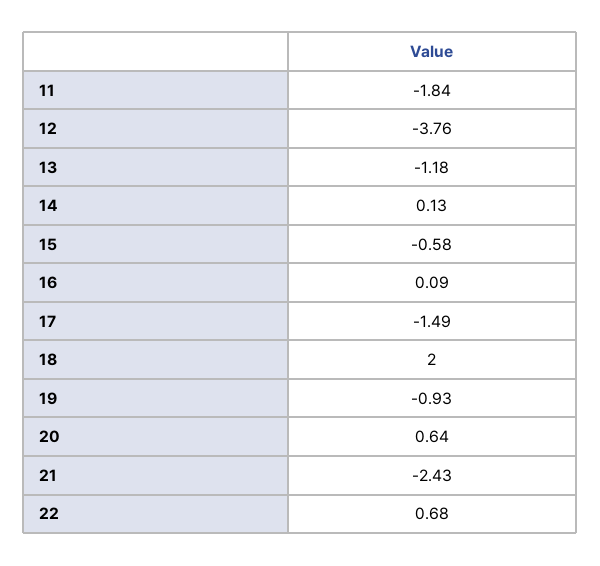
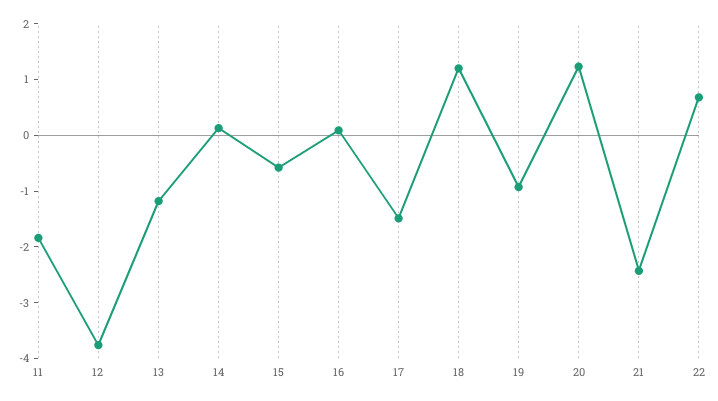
  {
    "11": -1.84,
    "12": -3.76,
    "13": -1.18,
    "14": 0.13,
    "15": -0.58,
    "16": 0.09,
    "17": -1.49,
-   "18": 2,
+   "18": 1.2,
    "19": -0.93,
-   "20": 0.64,
+   "20": 1.2,
    "21": -2.43,
    "22": 0.68
  }

